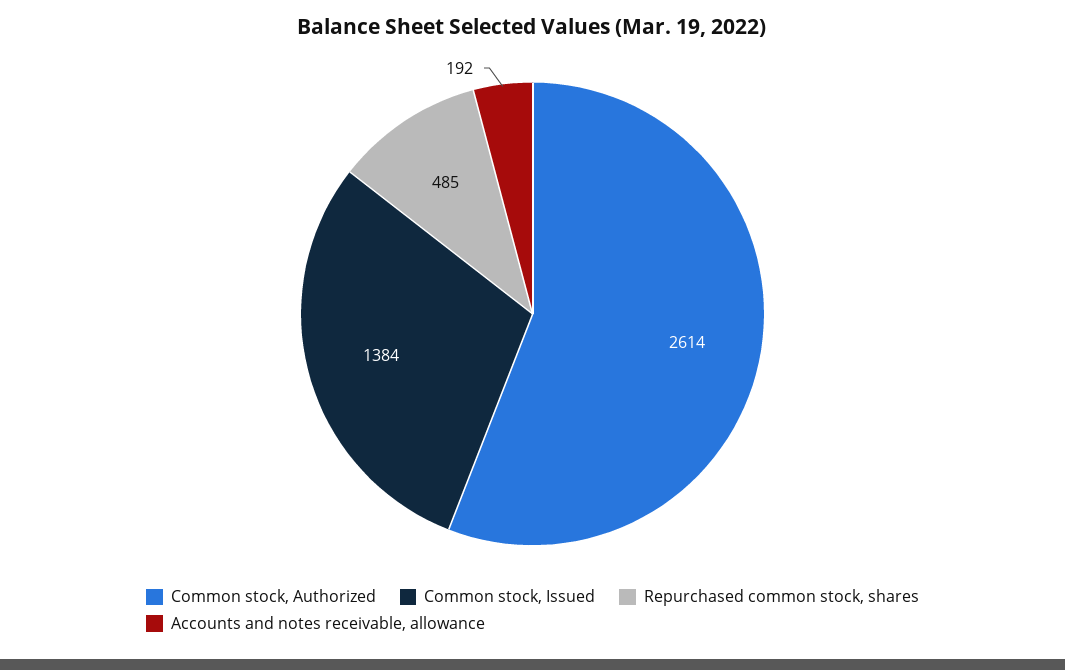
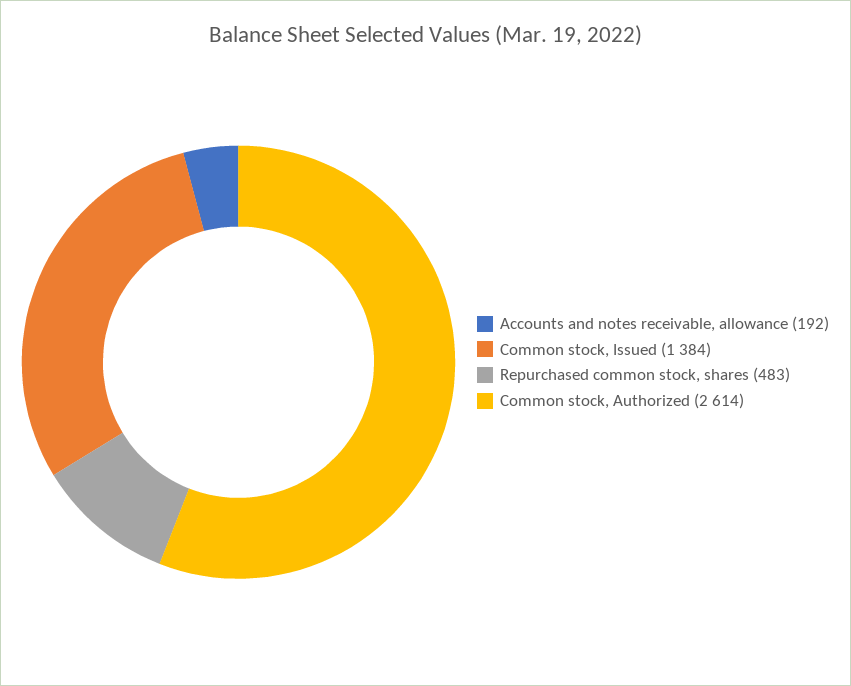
  {
    "Common stock, Authorized": 2614,
    "Common stock, Issued": 1384,
-   "Repurchased common stock, shares": 485,
+   "Repurchased common stock, shares": 483,
    "Accounts and notes receivable, allowance": 192
  }

